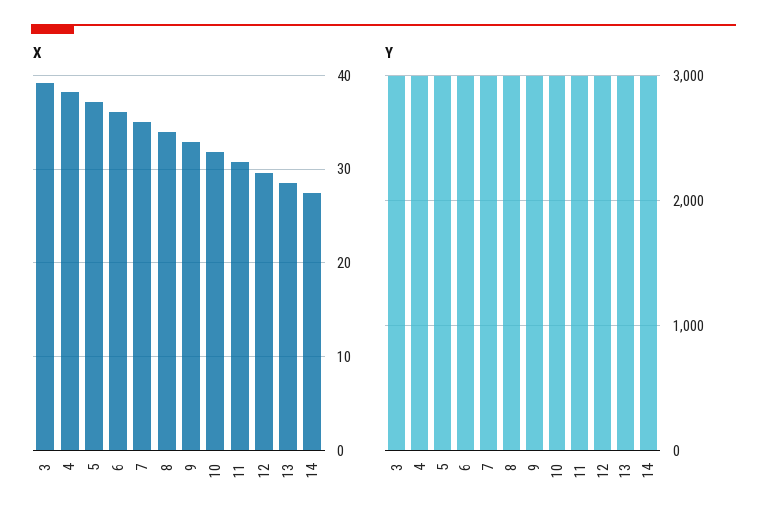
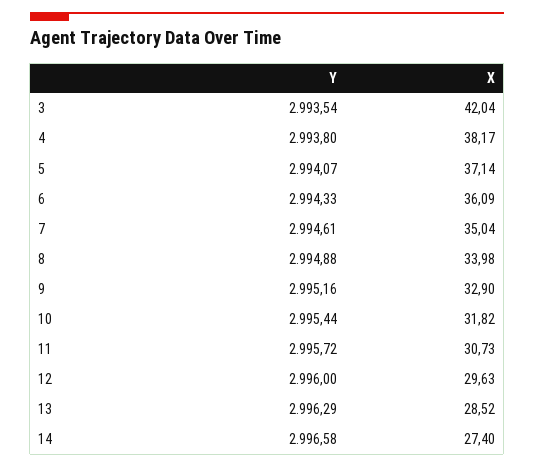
  {
    "X": {
-     "3": 39,
+     "3": 42.04,
      "4": 38.17,
      "5": 37.14,
      "6": 36.09,
      "7": 35.04,
      "8": 33.98,
      "9": 32.9,
      "10": 31.82,
      "11": 30.73,
      "12": 29.63,
      "13": 28.52,
      "14": 27.4
    },
    "Y": {
      "3": 2993.54,
      "4": 2993.8,
      "5": 2994.07,
      "6": 2994.33,
      "7": 2994.61,
      "8": 2994.88,
      "9": 2995.16,
      "10": 2995.44,
      "11": 2995.72,
      "12": 2996,
      "13": 2996.29,
      "14": 2996.58
    }
  }

